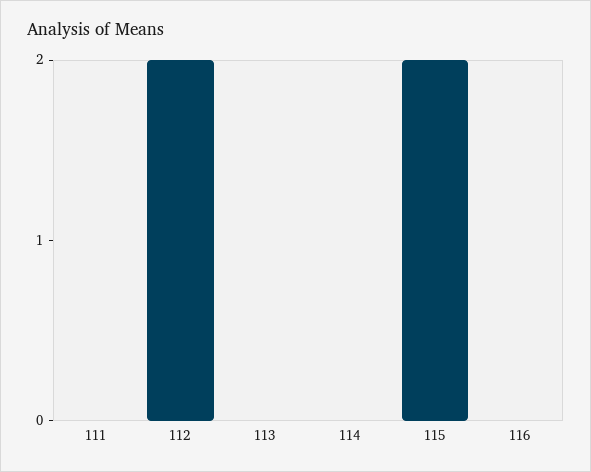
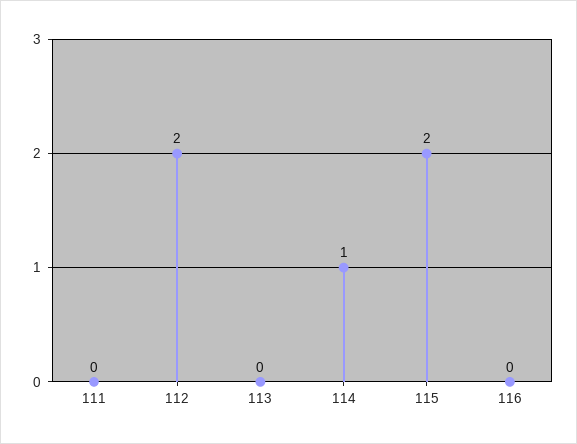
  {
    "111": 0,
    "112": 2,
    "113": 0,
-   "114": 0,
+   "114": 1,
    "115": 2,
    "116": 0
  }

